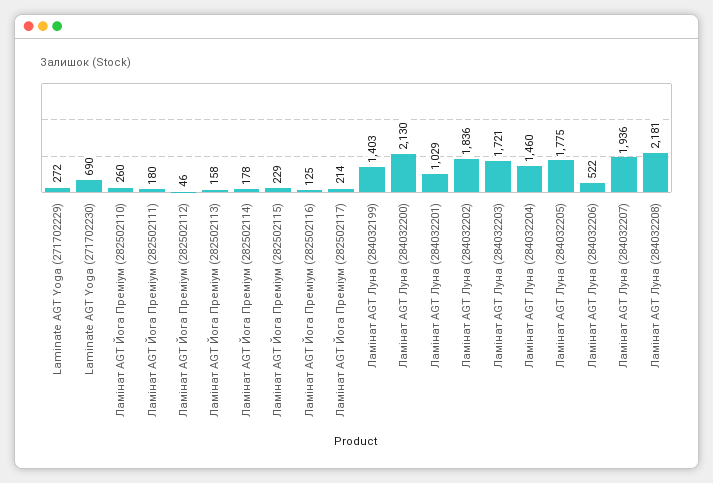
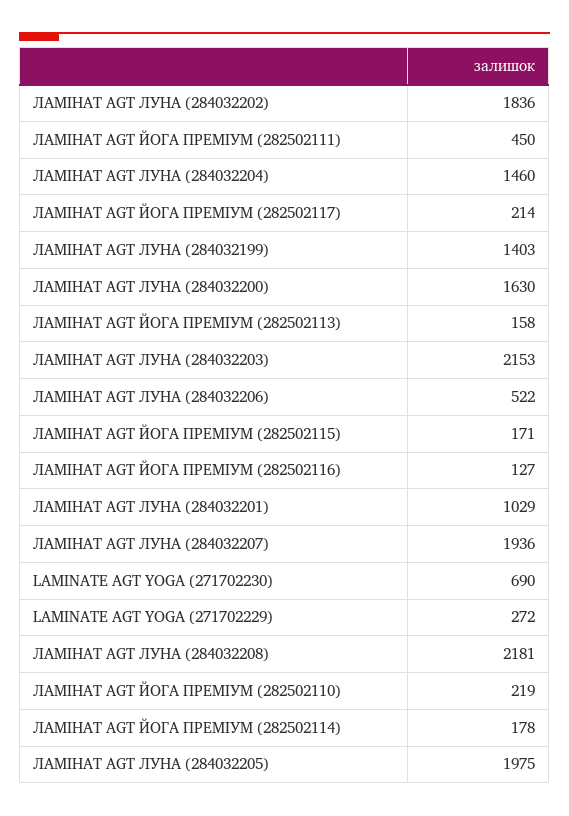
  {
    "Laminate AGT Yoga (271702229)": 272,
    "Laminate AGT Yoga (271702230)": 690,
-   "Ламінат AGT Йога Преміум (282502110)": 260,
+   "Ламінат AGT Йога Преміум (282502110)": 219,
-   "Ламінат AGT Йога Преміум (282502111)": 180,
+   "Ламінат AGT Йога Преміум (282502111)": 450,
-   "Ламінат AGT Йога Преміум (282502112)": 46,
    "Ламінат AGT Йога Преміум (282502113)": 158,
    "Ламінат AGT Йога Преміум (282502114)": 178,
-   "Ламінат AGT Йога Преміум (282502115)": 229,
+   "Ламінат AGT Йога Преміум (282502115)": 171,
-   "Ламінат AGT Йога Преміум (282502116)": 125,
+   "Ламінат AGT Йога Преміум (282502116)": 127,
    "Ламінат AGT Йога Преміум (282502117)": 214,
    "Ламінат AGT Луна (284032199)": 1403,
-   "Ламінат AGT Луна (284032200)": 2130,
+   "Ламінат AGT Луна (284032200)": 1630,
    "Ламінат AGT Луна (284032201)": 1029,
    "Ламінат AGT Луна (284032202)": 1836,
-   "Ламінат AGT Луна (284032203)": 1721,
+   "Ламінат AGT Луна (284032203)": 2153,
    "Ламінат AGT Луна (284032204)": 1460,
-   "Ламінат AGT Луна (284032205)": 1775,
+   "Ламінат AGT Луна (284032205)": 1975,
    "Ламінат AGT Луна (284032206)": 522,
    "Ламінат AGT Луна (284032207)": 1936,
    "Ламінат AGT Луна (284032208)": 2181
  }

